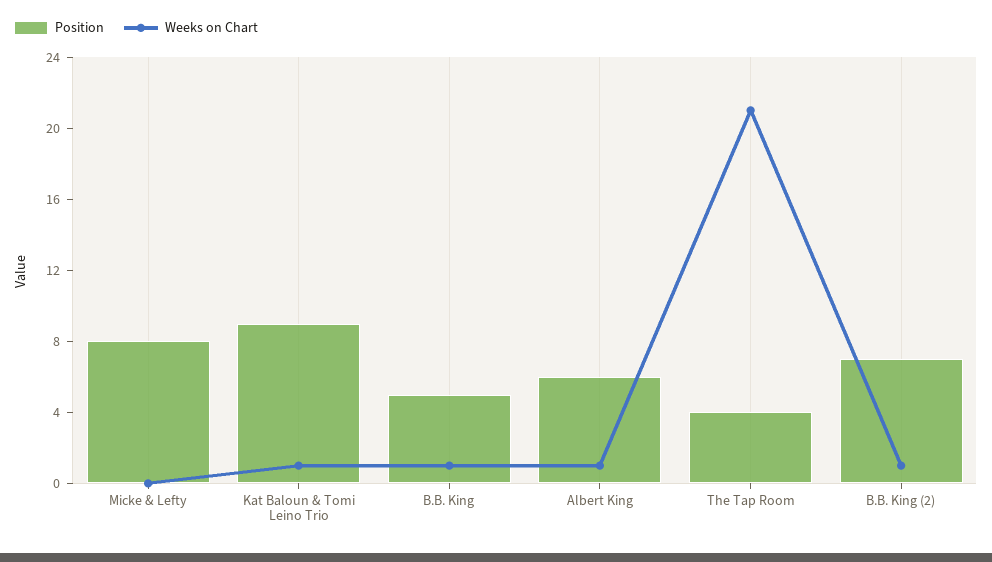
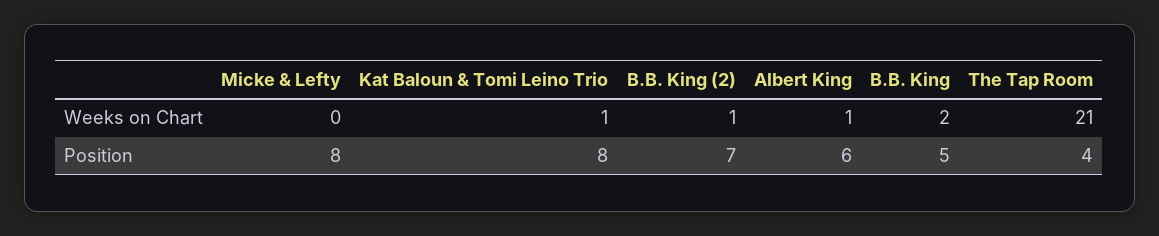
  {
    "Position": {
      "Micke & Lefty": 8,
-     "Kat Baloun & Tomi Leino Trio": 9,
+     "Kat Baloun & Tomi Leino Trio": 8,
      "B.B. King": 5,
      "Albert King": 6,
      "The Tap Room": 4,
      "B.B. King (2)": 7
    },
    "Weeks on Chart": {
      "Micke & Lefty": 0,
      "Kat Baloun & Tomi Leino Trio": 1,
-     "B.B. King": 1,
+     "B.B. King": 2,
      "Albert King": 1,
      "The Tap Room": 21,
      "B.B. King (2)": 1
    }
  }

